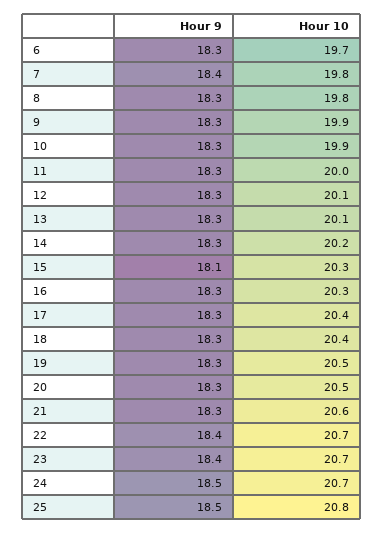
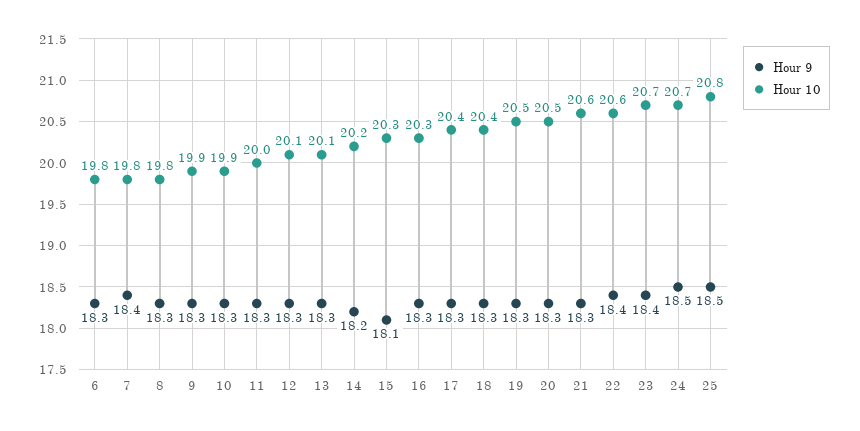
  {
    "Hour 9": {
      "6": 18.3,
      "7": 18.4,
      "8": 18.3,
      "9": 18.3,
      "10": 18.3,
      "11": 18.3,
      "12": 18.3,
      "13": 18.3,
-     "14": 18.3,
+     "14": 18.2,
      "15": 18.1,
      "16": 18.3,
      "17": 18.3,
      "18": 18.3,
      "19": 18.3,
      "20": 18.3,
      "21": 18.3,
      "22": 18.4,
      "23": 18.4,
      "24": 18.5,
      "25": 18.5
    },
    "Hour 10": {
-     "6": 19.7,
+     "6": 19.8,
      "7": 19.8,
      "8": 19.8,
      "9": 19.9,
      "10": 19.9,
      "11": 20,
      "12": 20.1,
      "13": 20.1,
      "14": 20.2,
      "15": 20.3,
      "16": 20.3,
      "17": 20.4,
      "18": 20.4,
      "19": 20.5,
      "20": 20.5,
      "21": 20.6,
-     "22": 20.7,
+     "22": 20.6,
      "23": 20.7,
      "24": 20.7,
      "25": 20.8
    }
  }

